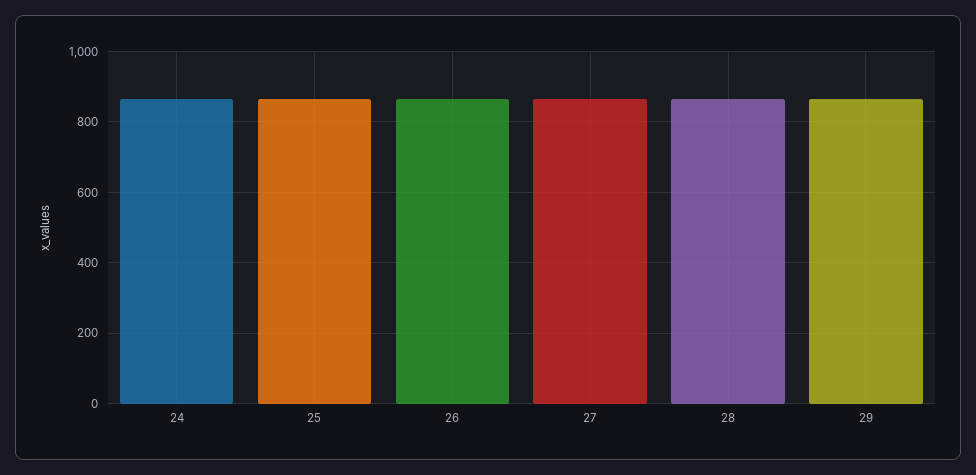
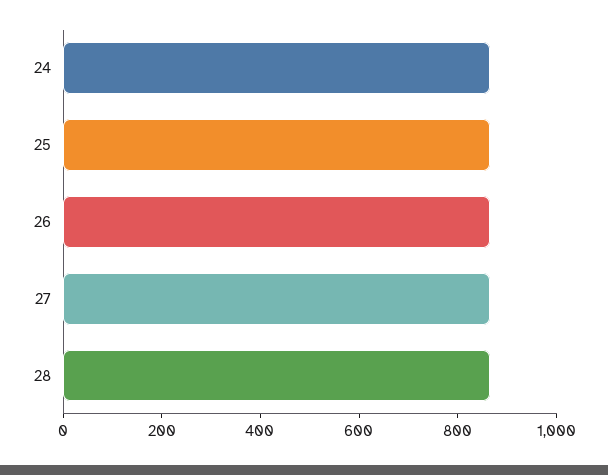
  {
    "24": 860,
    "25": 860,
    "26": 860,
    "27": 860,
-   "28": 860,
+   "28": 860
-   "29": 860
  }

